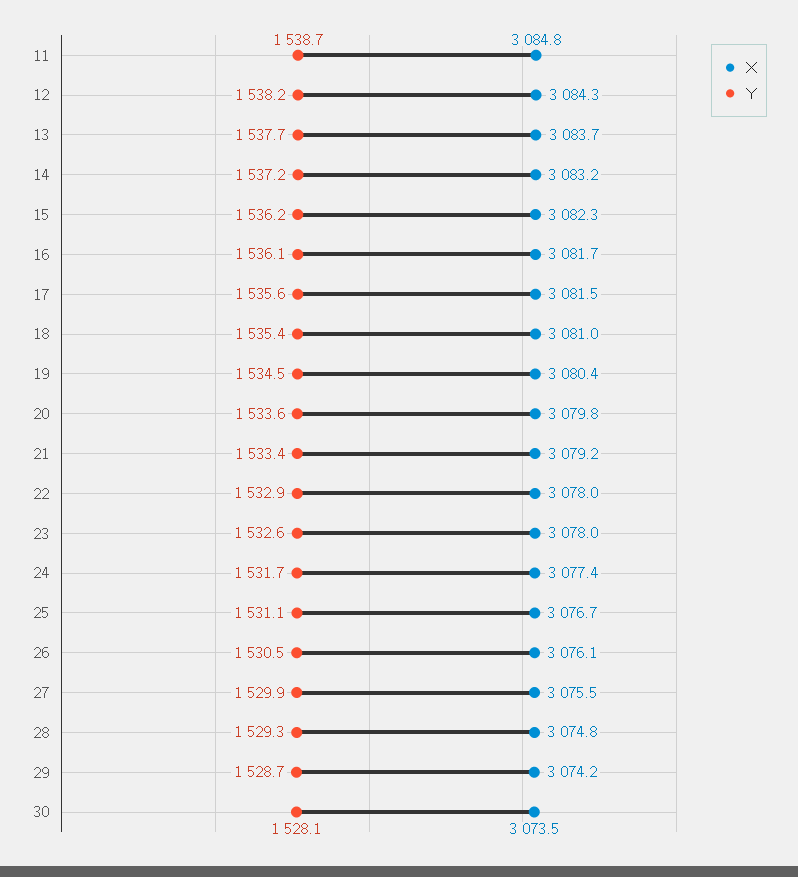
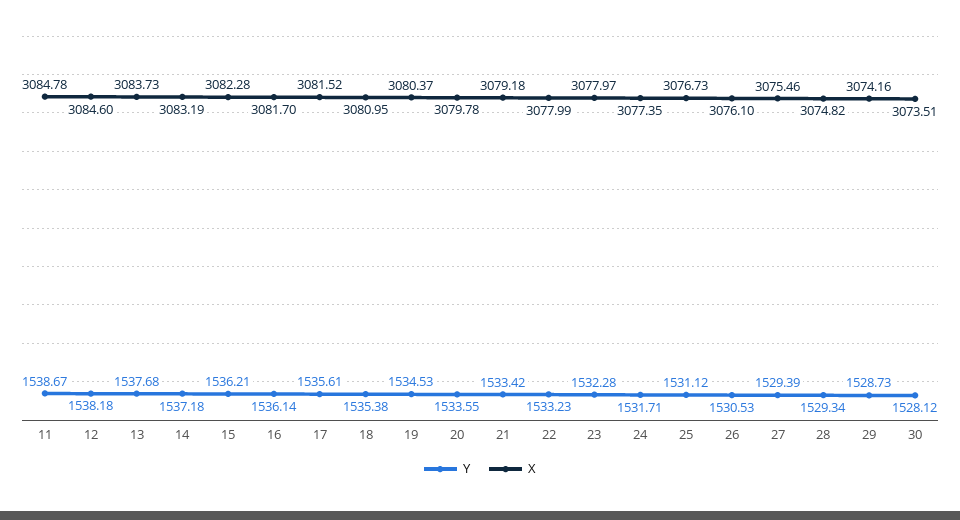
  {
    "X": {
      "11": 3084.78,
-     "12": 3084.3,
+     "12": 3084.6,
      "13": 3083.73,
      "14": 3083.19,
      "15": 3082.28,
      "16": 3081.7,
      "17": 3081.52,
      "18": 3080.95,
      "19": 3080.37,
      "20": 3079.78,
      "21": 3079.18,
      "22": 3077.99,
      "23": 3077.97,
      "24": 3077.35,
      "25": 3076.73,
      "26": 3076.1,
      "27": 3075.46,
      "28": 3074.82,
      "29": 3074.16,
      "30": 3073.51
    },
    "Y": {
      "11": 1538.67,
      "12": 1538.18,
      "13": 1537.68,
      "14": 1537.18,
      "15": 1536.21,
      "16": 1536.14,
      "17": 1535.61,
      "18": 1535.38,
      "19": 1534.53,
      "20": 1533.55,
      "21": 1533.42,
-     "22": 1532.9,
+     "22": 1533.23,
-     "23": 1532.6,
+     "23": 1532.28,
      "24": 1531.71,
      "25": 1531.12,
      "26": 1530.53,
-     "27": 1529.9,
+     "27": 1529.39,
      "28": 1529.34,
      "29": 1528.73,
      "30": 1528.12
    }
  }

